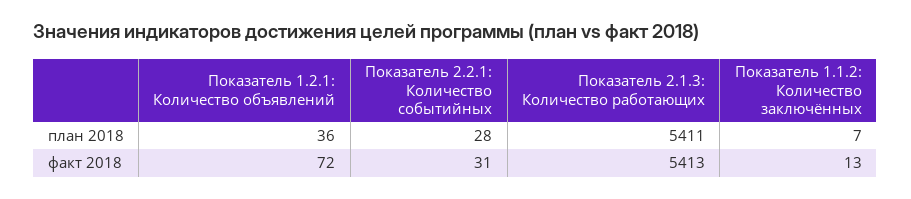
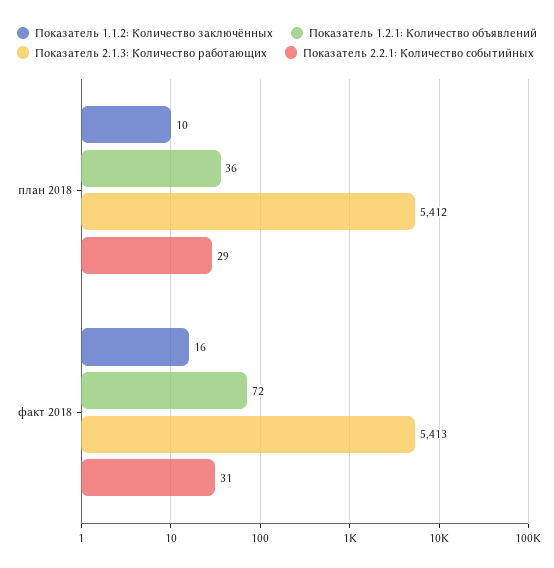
  {
    "Показатель 1.2.1: Количество объявлений": {
      "план 2018": 36,
      "факт 2018": 72
    },
    "Показатель 2.2.1: Количество событийных": {
-     "план 2018": 28,
+     "план 2018": 29,
      "факт 2018": 31
    },
    "Показатель 2.1.3: Количество работающих": {
-     "план 2018": 5411,
+     "план 2018": 5412,
      "факт 2018": 5413
    },
    "Показатель 1.1.2: Количество заключённых": {
-     "план 2018": 7,
+     "план 2018": 10,
-     "факт 2018": 13
+     "факт 2018": 16
    }
  }

